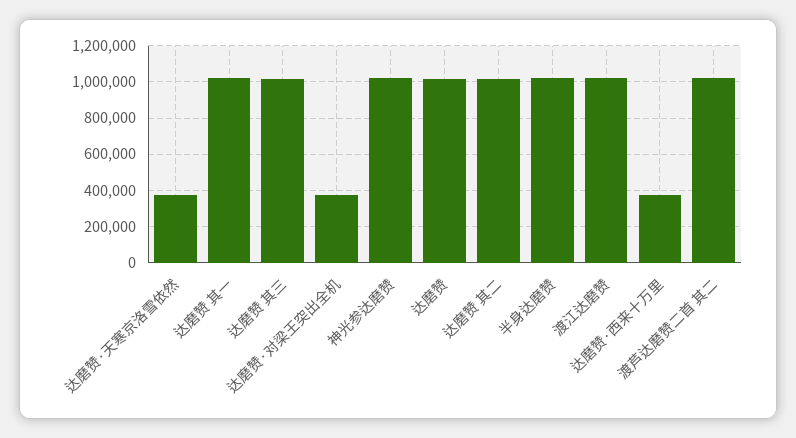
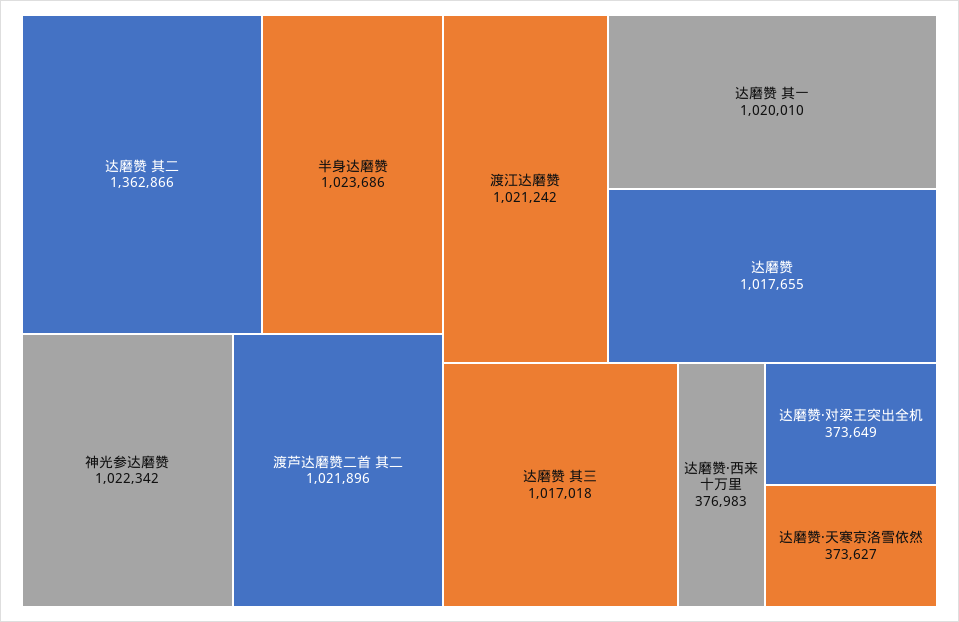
  {
    "达磨赞·天寒京洛雪依然": 373627,
    "达磨赞 其一": 1020010,
    "达磨赞 其三": 1017018,
    "达磨赞·对梁王突出全机": 373649,
    "神光参达磨赞": 1022342,
    "达磨赞": 1017655,
-   "达磨赞 其二": 1000000,
+   "达磨赞 其二": 1362866,
    "半身达磨赞": 1023686,
    "渡江达磨赞": 1021242,
    "达磨赞·西来十万里": 376983,
    "渡芦达磨赞二首 其二": 1021896
  }

